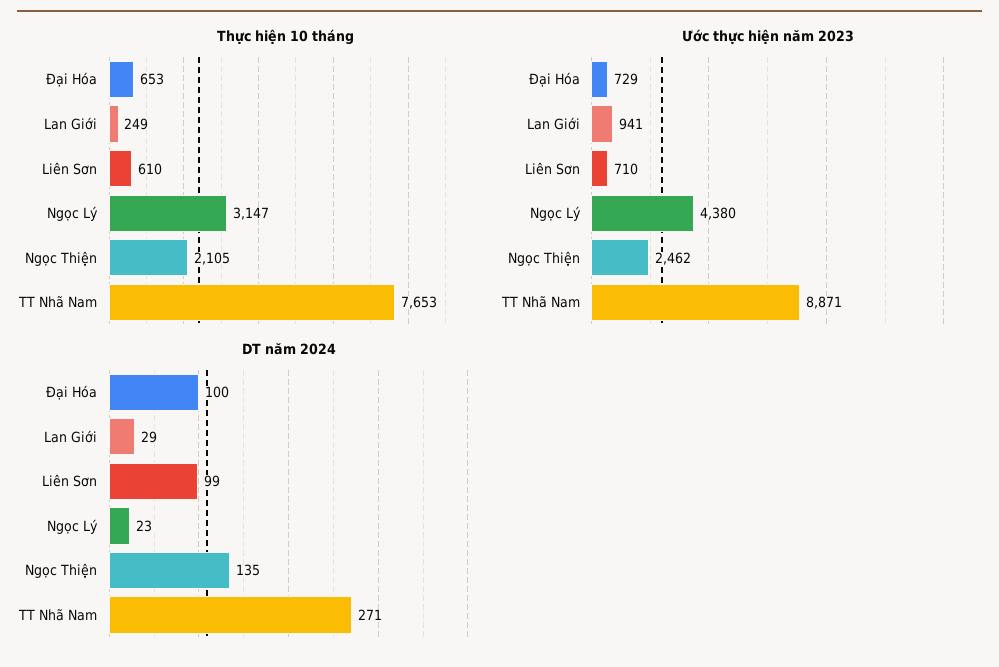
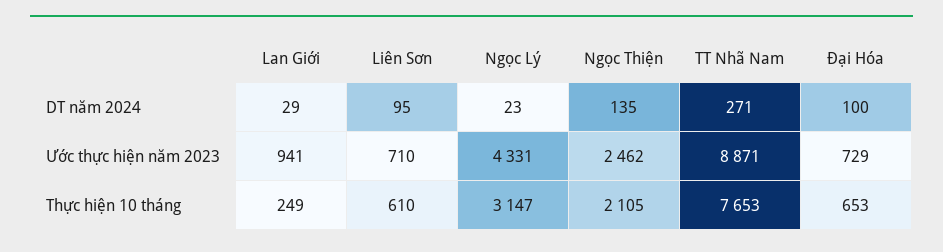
  {
    "Thực hiện 10 tháng": {
      "Đại Hóa": 653,
      "Lan Giới": 249,
      "Liên Sơn": 610,
      "Ngọc Lý": 3147,
      "Ngọc Thiện": 2105,
      "TT Nhã Nam": 7653
    },
    "Ước thực hiện năm 2023": {
      "Đại Hóa": 729,
      "Lan Giới": 941,
      "Liên Sơn": 710,
-     "Ngọc Lý": 4380,
+     "Ngọc Lý": 4331,
      "Ngọc Thiện": 2462,
      "TT Nhã Nam": 8871
    },
    "DT năm 2024": {
      "Đại Hóa": 100,
      "Lan Giới": 29,
-     "Liên Sơn": 99,
+     "Liên Sơn": 95,
      "Ngọc Lý": 23,
      "Ngọc Thiện": 135,
      "TT Nhã Nam": 271
    }
  }

